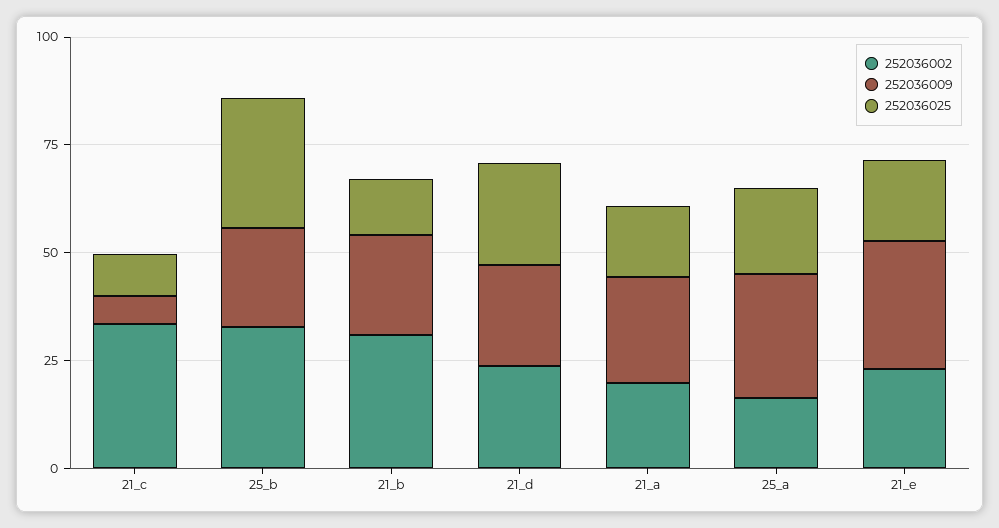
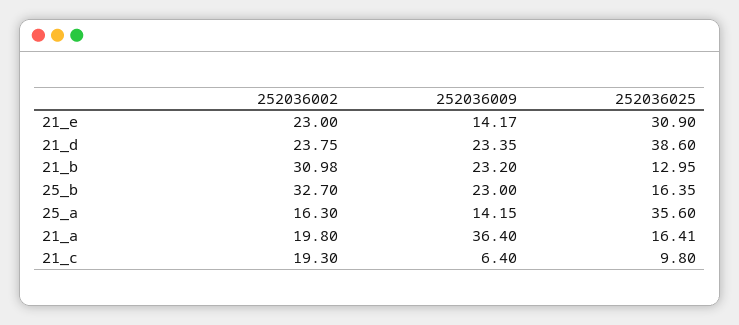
  {
    "252036002": {
-     "21_c": 35,
+     "21_c": 19.3,
      "25_b": 32.7,
      "21_b": 30.98,
      "21_d": 23.75,
      "21_a": 19.8,
      "25_a": 16.3,
      "21_e": 23
    },
    "252036009": {
      "21_c": 6.4,
      "25_b": 23,
      "21_b": 23.2,
      "21_d": 23.35,
-     "21_a": 25,
+     "21_a": 36.4,
-     "25_a": 30,
+     "25_a": 14.15,
-     "21_e": 30
+     "21_e": 14.17
    },
    "252036025": {
      "21_c": 9.8,
-     "25_b": 30,
+     "25_b": 16.35,
      "21_b": 12.95,
-     "21_d": 25,
+     "21_d": 38.6,
      "21_a": 16.41,
-     "25_a": 20,
+     "25_a": 35.6,
-     "21_e": 20
+     "21_e": 30.9
    }
  }

